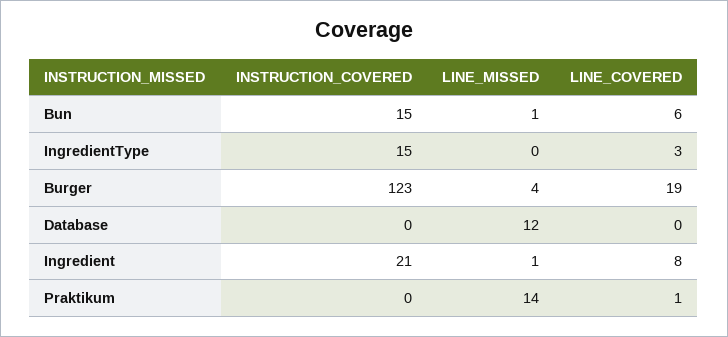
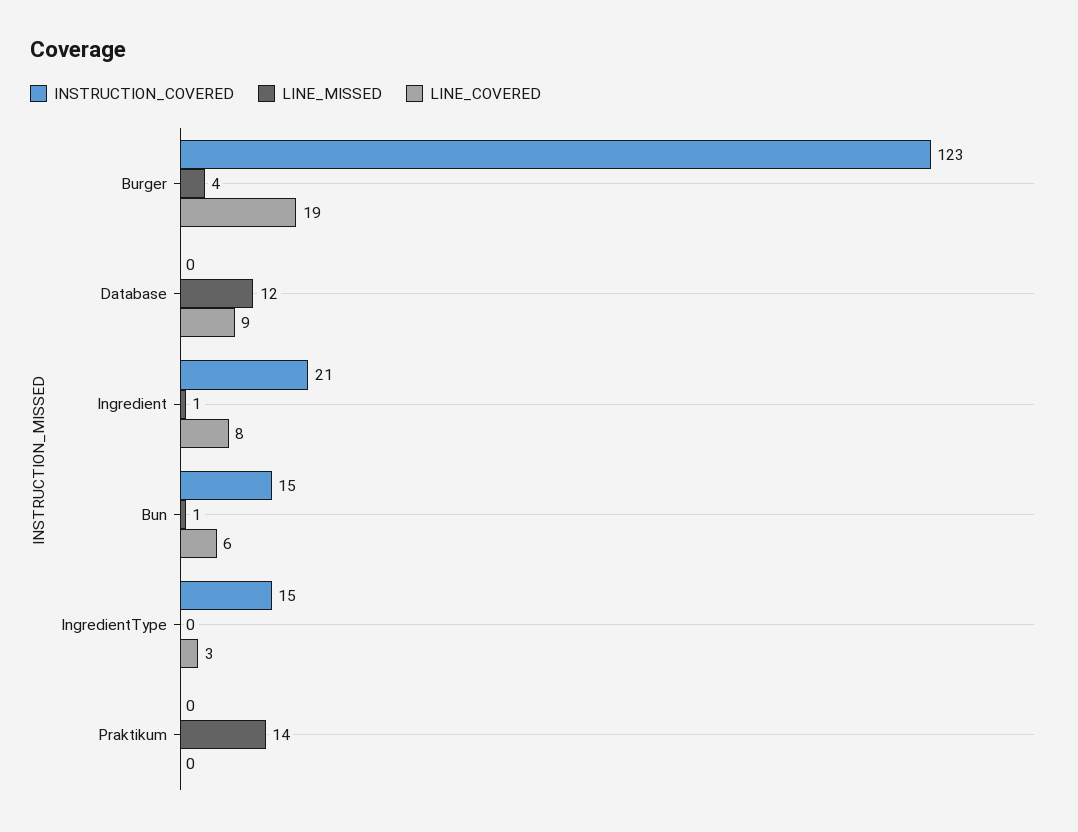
  {
    "INSTRUCTION_COVERED": {
      "Bun": 15,
      "IngredientType": 15,
      "Burger": 123,
      "Database": 0,
      "Ingredient": 21,
      "Praktikum": 0
    },
    "LINE_MISSED": {
      "Bun": 1,
      "IngredientType": 0,
      "Burger": 4,
      "Database": 12,
      "Ingredient": 1,
      "Praktikum": 14
    },
    "LINE_COVERED": {
      "Bun": 6,
      "IngredientType": 3,
      "Burger": 19,
-     "Database": 0,
+     "Database": 9,
      "Ingredient": 8,
-     "Praktikum": 1
+     "Praktikum": 0
    }
  }

